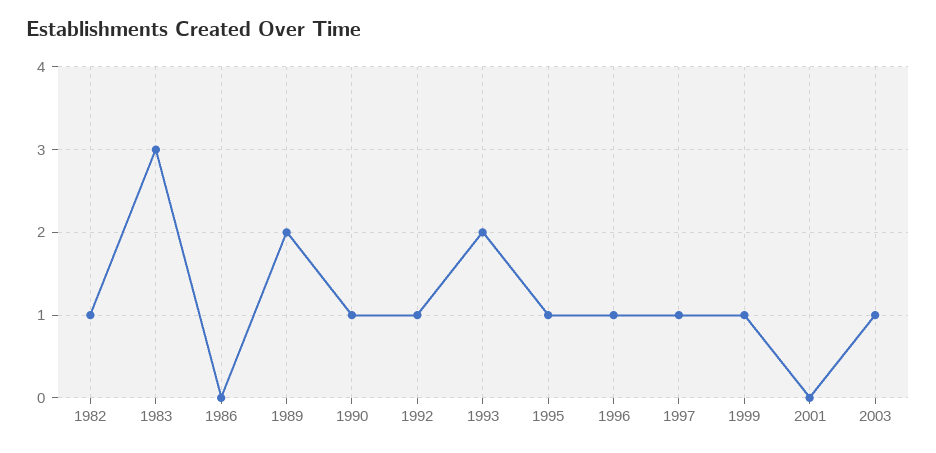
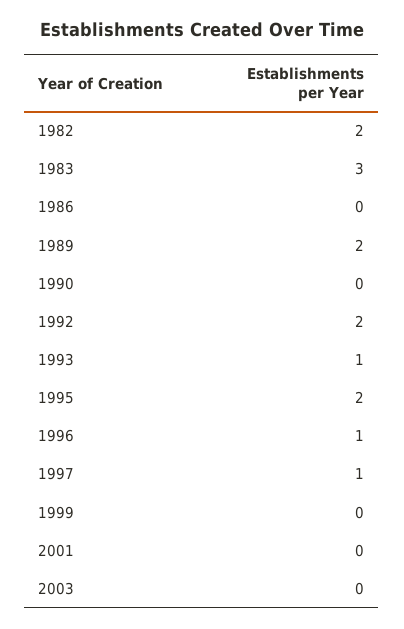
  {
-   "1982": 1,
+   "1982": 2,
    "1983": 3,
    "1986": 0,
    "1989": 2,
-   "1990": 1,
+   "1990": 0,
-   "1992": 1,
+   "1992": 2,
-   "1993": 2,
+   "1993": 1,
-   "1995": 1,
+   "1995": 2,
    "1996": 1,
    "1997": 1,
-   "1999": 1,
+   "1999": 0,
    "2001": 0,
-   "2003": 1
+   "2003": 0
  }

